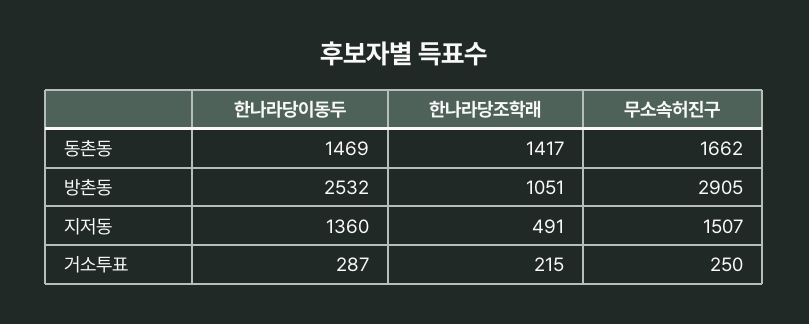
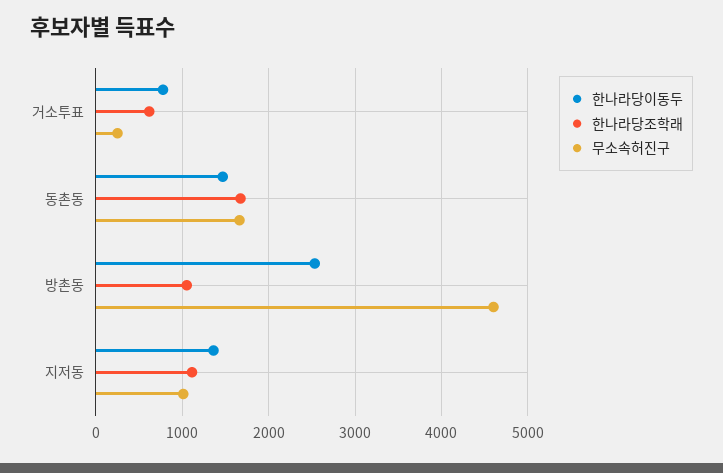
  {
    "한나라당이동두": {
      "동촌동": 1469,
      "방촌동": 2532,
      "지저동": 1360,
-     "거소투표": 287
+     "거소투표": 800
    },
    "한나라당조학래": {
-     "동촌동": 1417,
+     "동촌동": 1700,
      "방촌동": 1051,
-     "지저동": 491,
+     "지저동": 1100,
-     "거소투표": 215
+     "거소투표": 600
    },
    "무소속허진구": {
      "동촌동": 1662,
-     "방촌동": 2905,
+     "방촌동": 4600,
-     "지저동": 1507,
+     "지저동": 1000,
      "거소투표": 250
    }
  }

